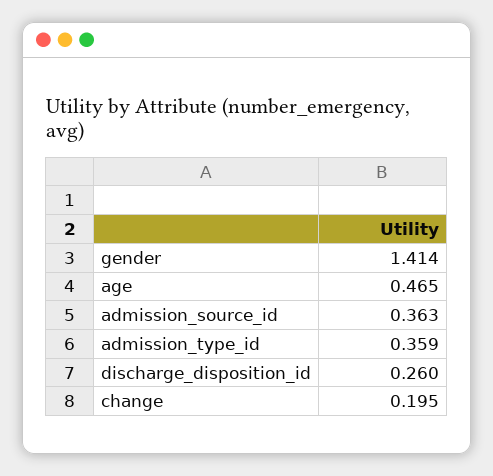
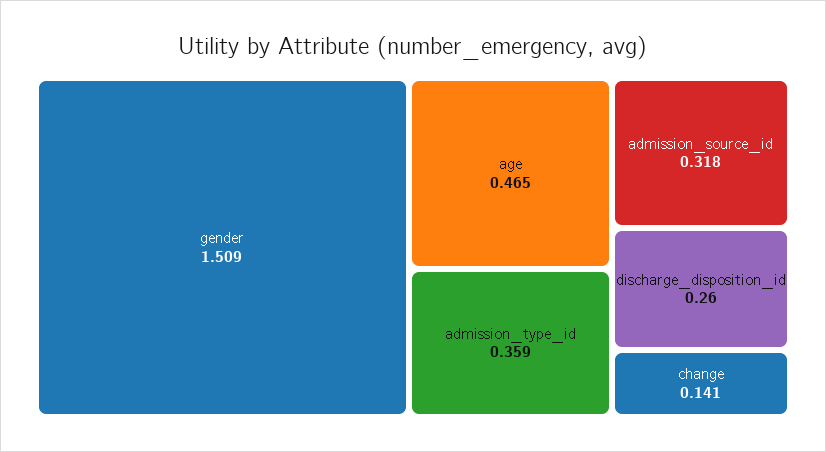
  {
-   "gender": 1.414,
+   "gender": 1.509,
    "age": 0.465,
-   "admission_source_id": 0.363,
+   "admission_source_id": 0.318,
    "admission_type_id": 0.359,
    "discharge_disposition_id": 0.26,
-   "change": 0.195
+   "change": 0.141
  }

